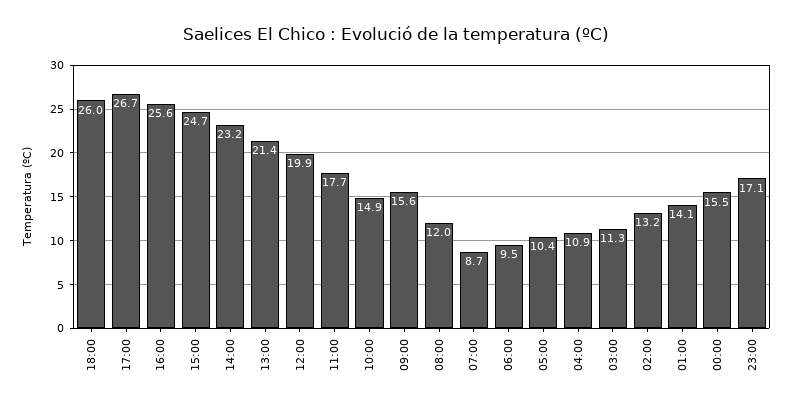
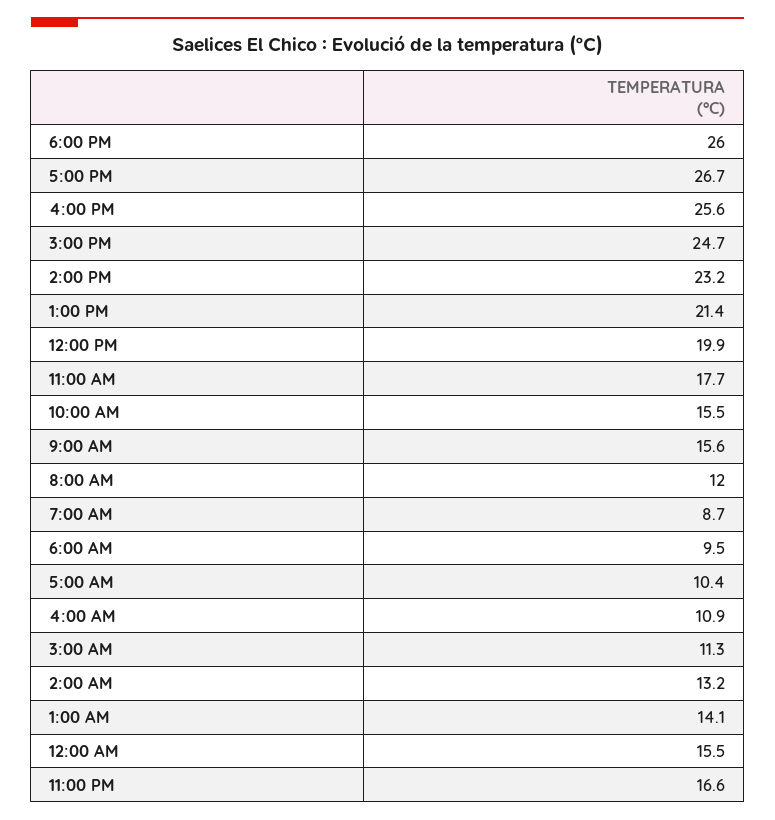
  {
    "18:00": 26,
    "17:00": 26.7,
    "16:00": 25.6,
    "15:00": 24.7,
    "14:00": 23.2,
    "13:00": 21.4,
    "12:00": 19.9,
    "11:00": 17.7,
-   "10:00": 14.9,
+   "10:00": 15.5,
    "09:00": 15.6,
    "08:00": 12,
    "07:00": 8.7,
    "06:00": 9.5,
    "05:00": 10.4,
    "04:00": 10.9,
    "03:00": 11.3,
    "02:00": 13.2,
    "01:00": 14.1,
    "00:00": 15.5,
-   "23:00": 17.1
+   "23:00": 16.6
  }

